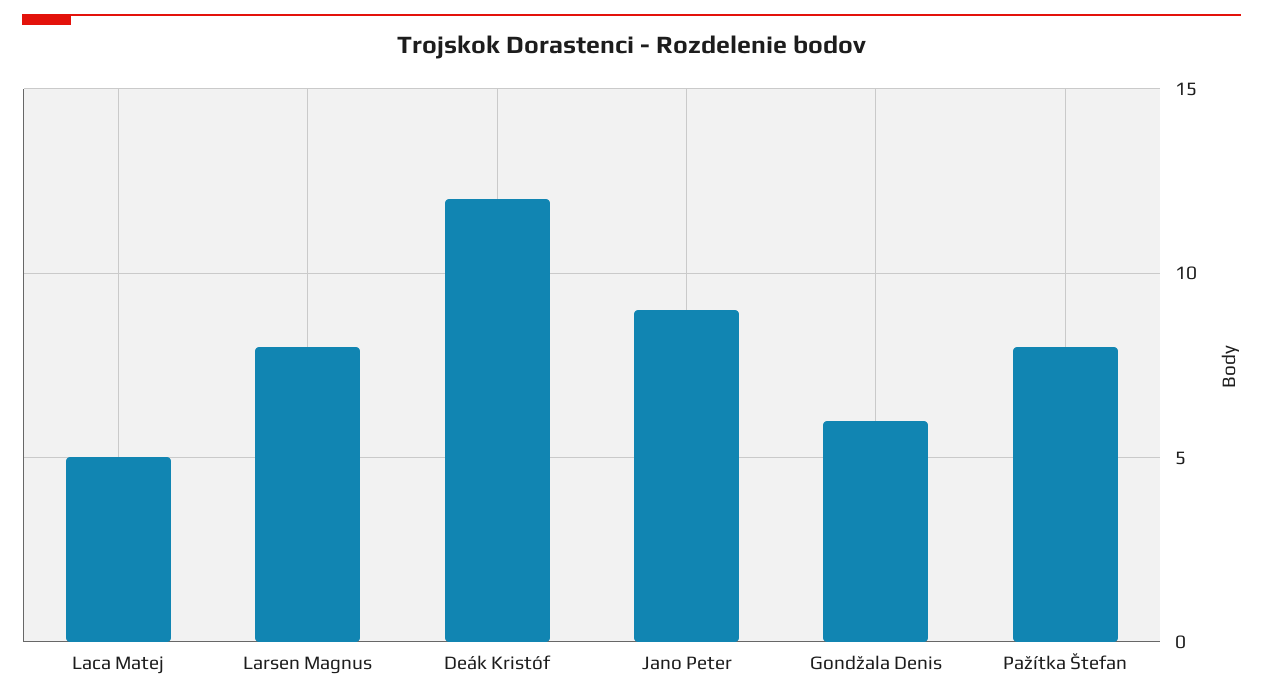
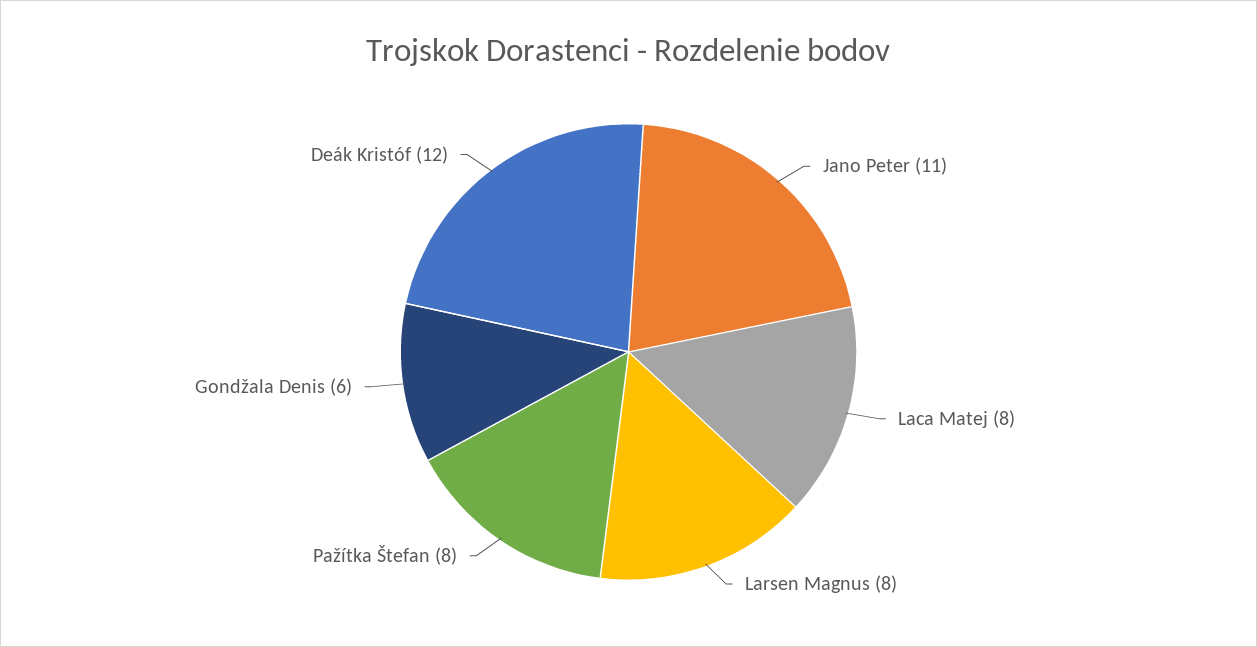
  {
-   "Laca Matej": 5,
+   "Laca Matej": 8,
    "Larsen Magnus": 8,
    "Deák Kristóf": 12,
-   "Jano Peter": 9,
+   "Jano Peter": 11,
    "Gondžala Denis": 6,
    "Pažítka Štefan": 8
  }

